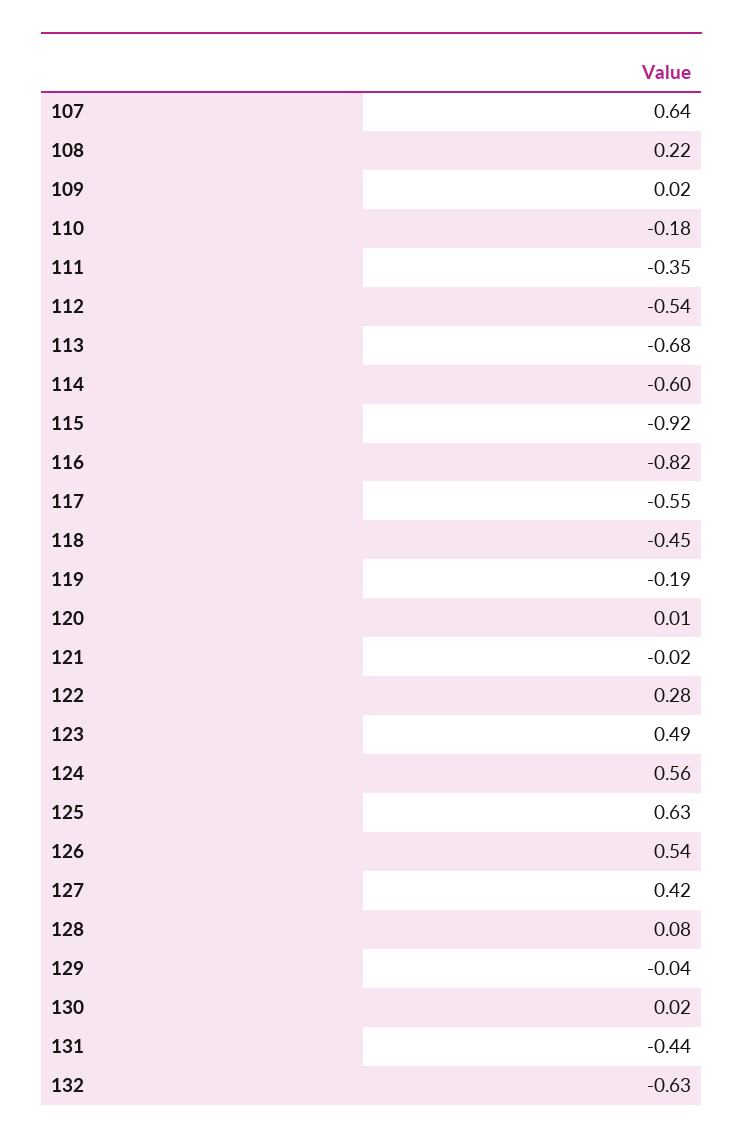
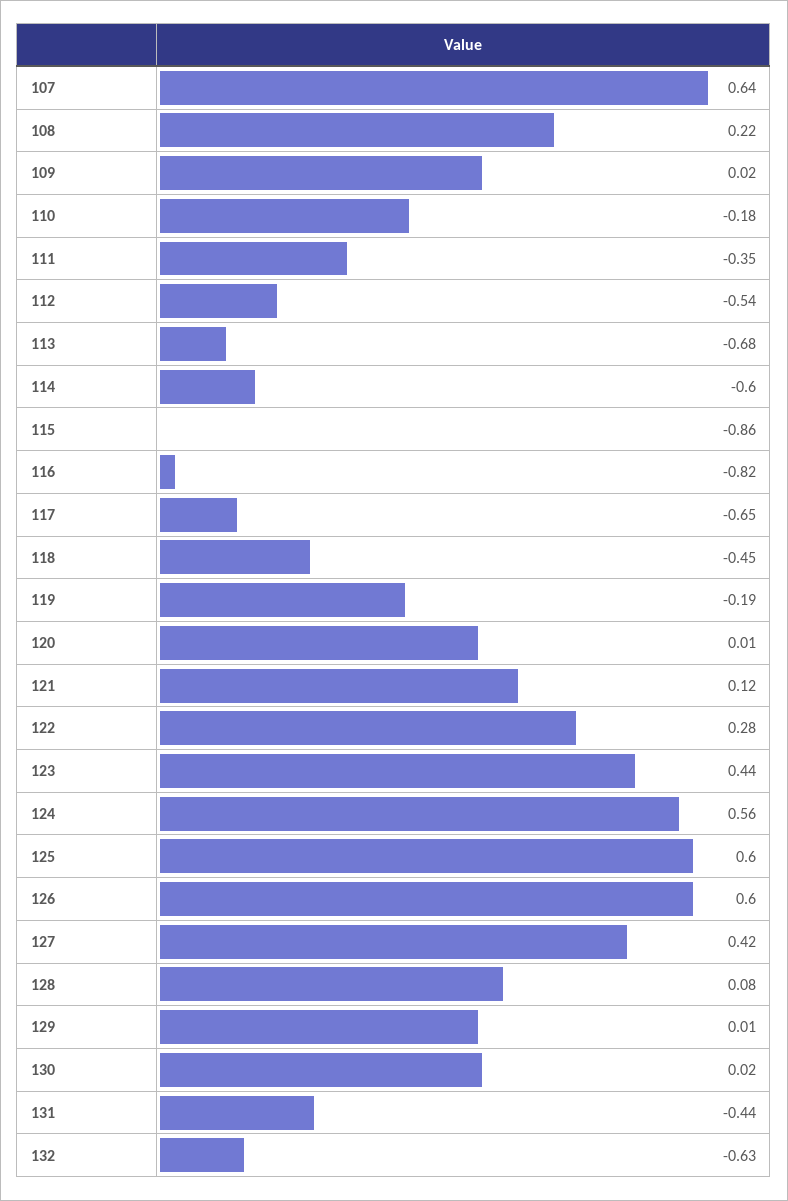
  {
    "107": 0.64,
    "108": 0.22,
    "109": 0.02,
    "110": -0.18,
    "111": -0.35,
    "112": -0.54,
    "113": -0.68,
    "114": -0.6,
-   "115": -0.92,
+   "115": -0.86,
    "116": -0.82,
-   "117": -0.55,
+   "117": -0.65,
    "118": -0.45,
    "119": -0.19,
    "120": 0.01,
-   "121": -0.02,
+   "121": 0.12,
    "122": 0.28,
-   "123": 0.49,
+   "123": 0.44,
    "124": 0.56,
-   "125": 0.63,
+   "125": 0.6,
-   "126": 0.54,
+   "126": 0.6,
    "127": 0.42,
    "128": 0.08,
-   "129": -0.04,
+   "129": 0.01,
    "130": 0.02,
    "131": -0.44,
    "132": -0.63
  }

